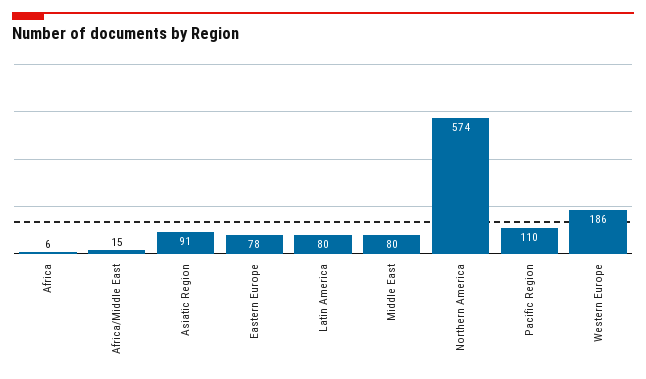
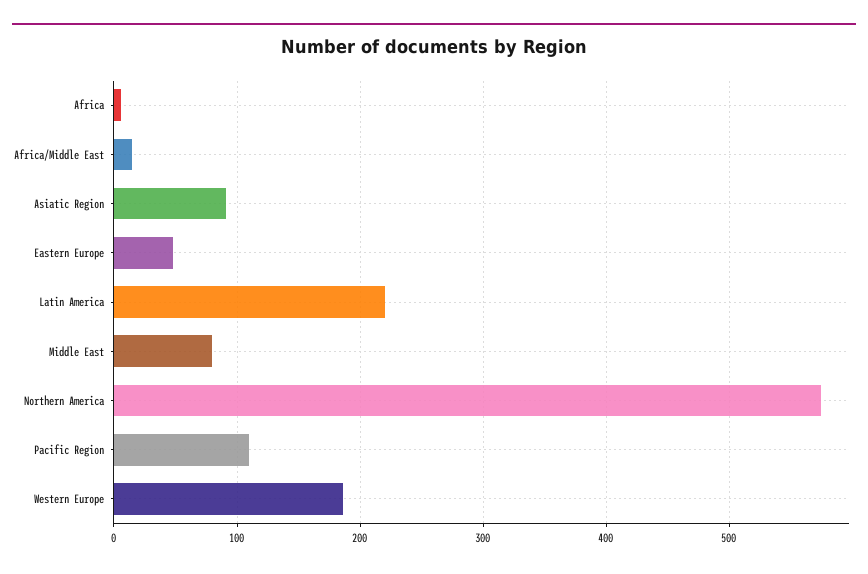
  {
    "Africa": 6,
    "Africa/Middle East": 15,
    "Asiatic Region": 91,
-   "Eastern Europe": 78,
+   "Eastern Europe": 50,
-   "Latin America": 80,
+   "Latin America": 220,
    "Middle East": 80,
    "Northern America": 574,
    "Pacific Region": 110,
    "Western Europe": 186
  }

